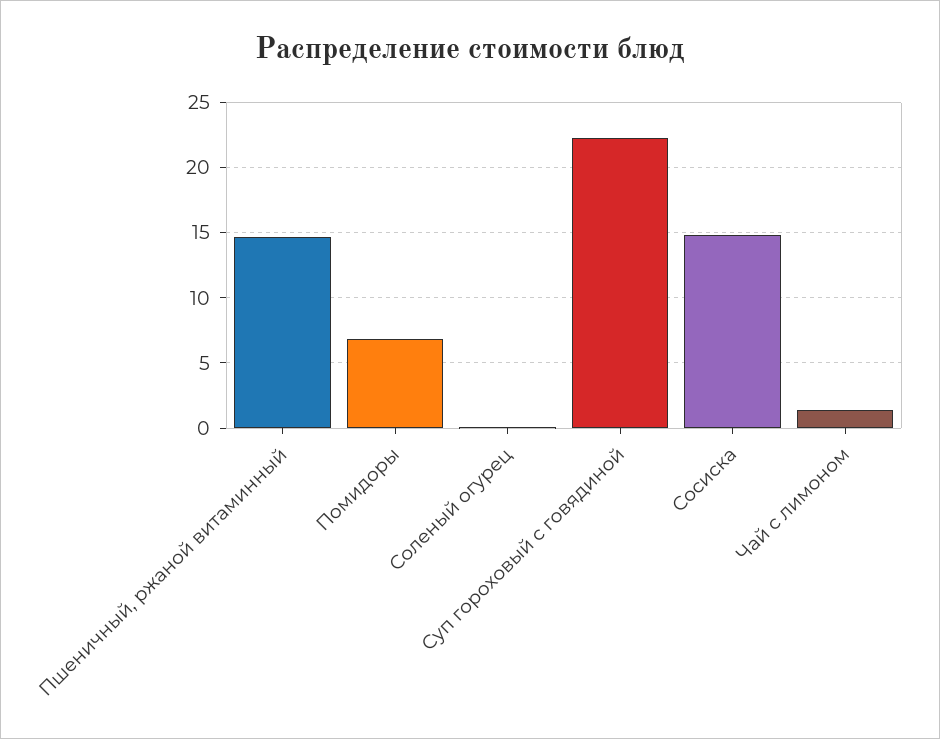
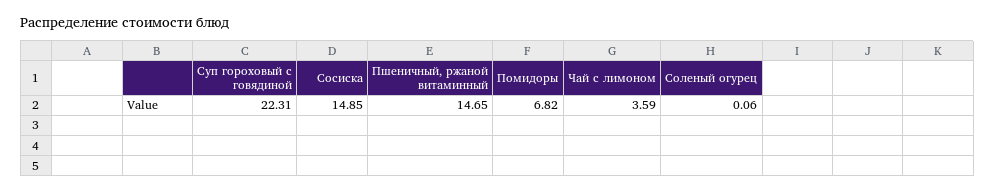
  {
    "Пшеничный, ржаной витаминный": 14.65,
    "Помидоры": 6.82,
    "Соленый огурец": 0.06,
    "Суп гороховый с говядиной": 22.31,
    "Сосиска": 14.85,
-   "Чай с лимоном": 1.5
+   "Чай с лимоном": 3.59
  }

